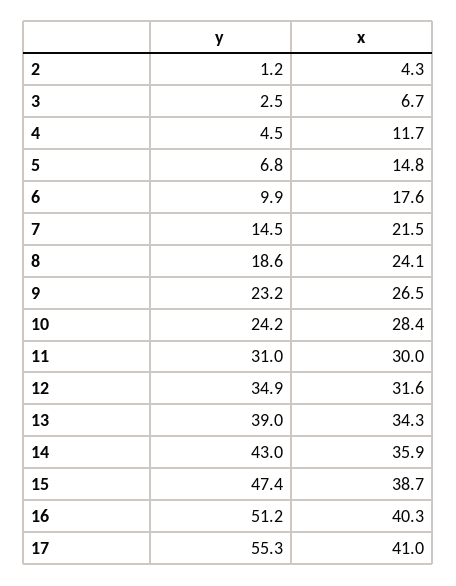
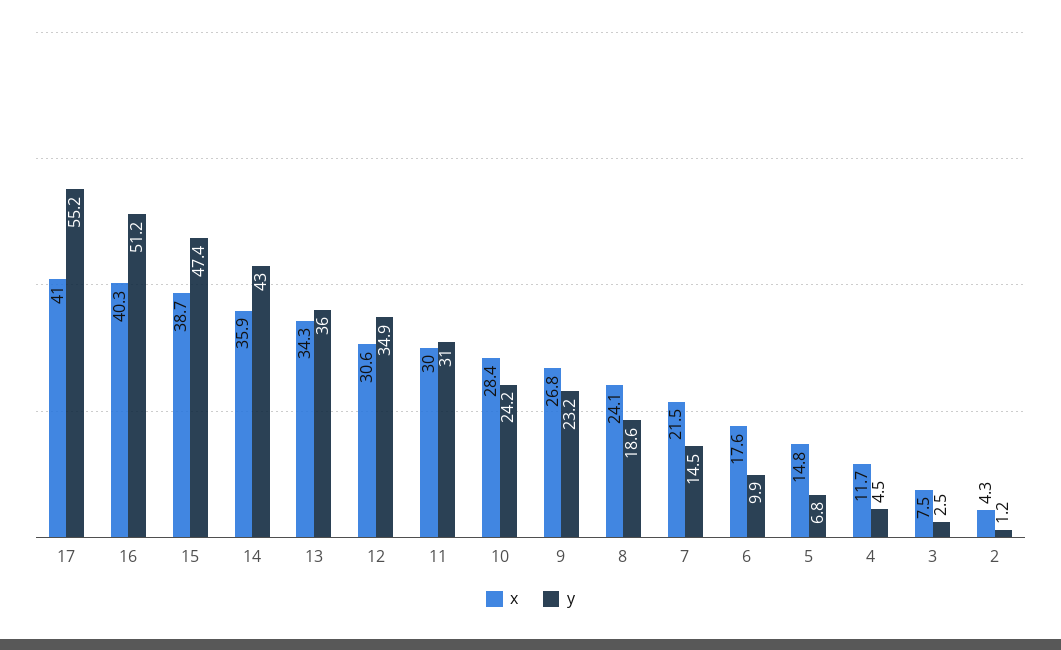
  {
    "y": {
      "2": 1.2,
      "3": 2.5,
      "4": 4.5,
      "5": 6.8,
      "6": 9.9,
      "7": 14.5,
      "8": 18.6,
      "9": 23.2,
      "10": 24.2,
      "11": 31,
      "12": 34.9,
-     "13": 39,
+     "13": 36,
      "14": 43,
      "15": 47.4,
      "16": 51.2,
-     "17": 55.3
+     "17": 55.2
    },
    "x": {
      "2": 4.3,
-     "3": 6.7,
+     "3": 7.5,
      "4": 11.7,
      "5": 14.8,
      "6": 17.6,
      "7": 21.5,
      "8": 24.1,
-     "9": 26.5,
+     "9": 26.8,
      "10": 28.4,
      "11": 30,
-     "12": 31.6,
+     "12": 30.6,
      "13": 34.3,
      "14": 35.9,
      "15": 38.7,
      "16": 40.3,
      "17": 41
    }
  }

